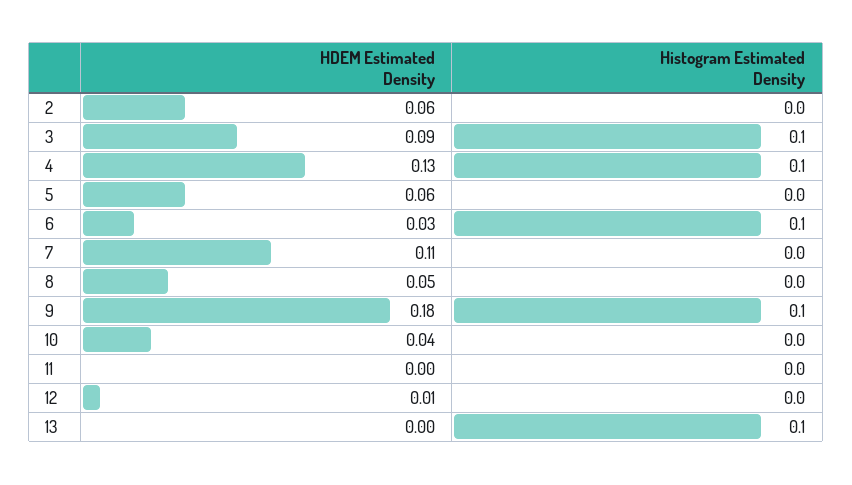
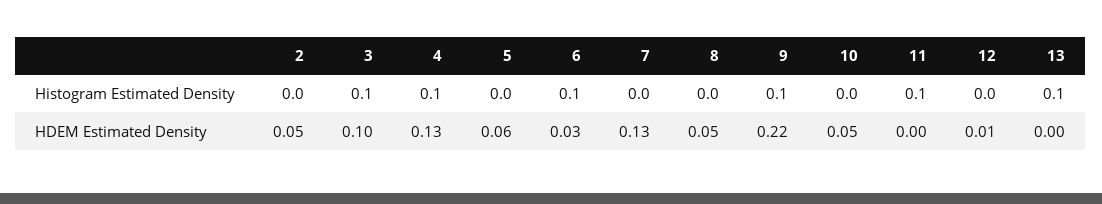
  {
    "HDEM Estimated Density": {
-     "2": 0.06,
+     "2": 0.05,
-     "3": 0.09,
+     "3": 0.1,
      "4": 0.13,
      "5": 0.06,
      "6": 0.03,
-     "7": 0.11,
+     "7": 0.13,
      "8": 0.05,
-     "9": 0.18,
+     "9": 0.22,
-     "10": 0.04,
+     "10": 0.05,
      "11": 0,
      "12": 0.01,
      "13": 0
    },
    "Histogram Estimated Density": {
      "2": 0,
      "3": 0.1,
      "4": 0.1,
      "5": 0,
      "6": 0.1,
      "7": 0,
      "8": 0,
      "9": 0.1,
      "10": 0,
-     "11": 0,
+     "11": 0.1,
      "12": 0,
      "13": 0.1
    }
  }

